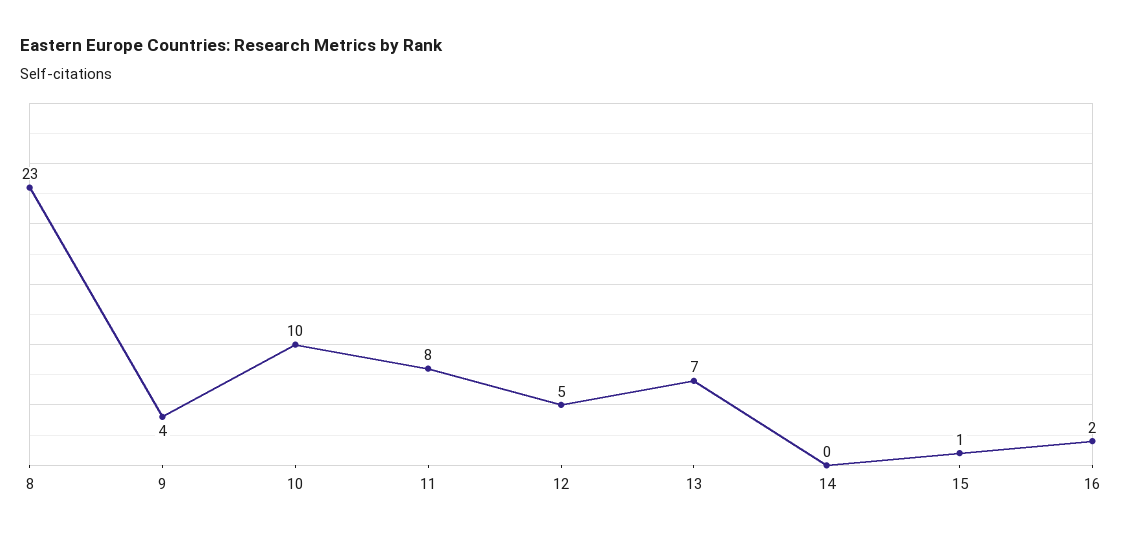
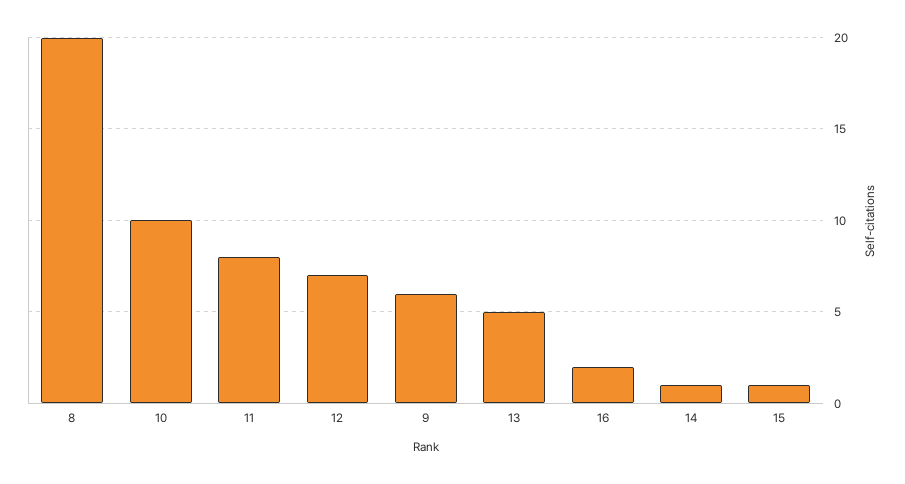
  {
-   "8": 23,
+   "8": 20,
-   "9": 4,
+   "9": 6,
    "10": 10,
    "11": 8,
-   "12": 5,
+   "12": 7,
-   "13": 7,
+   "13": 5,
-   "14": 0,
+   "14": 1,
    "15": 1,
    "16": 2
  }

